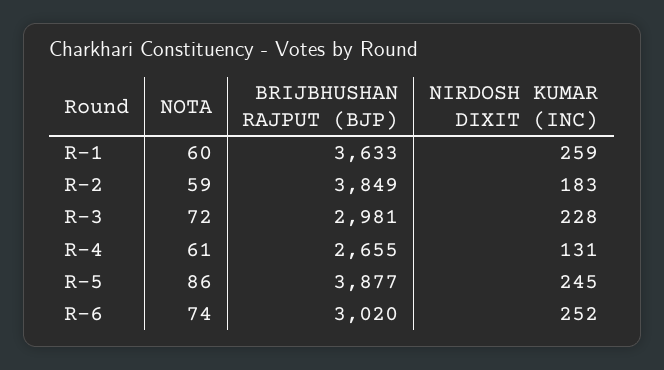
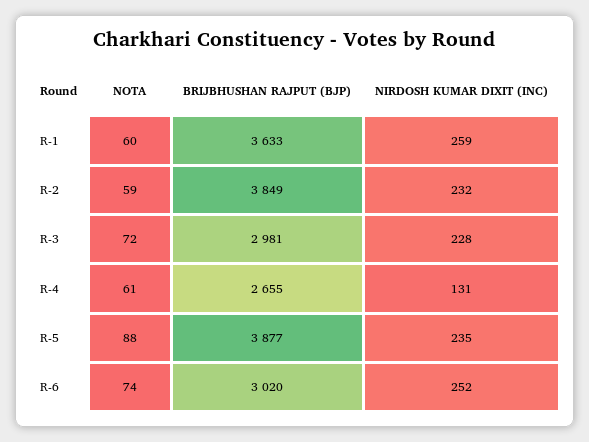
  {
    "NOTA": {
      "R-1": 60,
      "R-2": 59,
      "R-3": 72,
      "R-4": 61,
-     "R-5": 86,
+     "R-5": 88,
      "R-6": 74
    },
    "BRIJBHUSHAN RAJPUT (BJP)": {
      "R-1": 3633,
      "R-2": 3849,
      "R-3": 2981,
      "R-4": 2655,
      "R-5": 3877,
      "R-6": 3020
    },
    "NIRDOSH KUMAR DIXIT (INC)": {
      "R-1": 259,
-     "R-2": 183,
+     "R-2": 232,
      "R-3": 228,
      "R-4": 131,
-     "R-5": 245,
+     "R-5": 235,
      "R-6": 252
    }
  }

